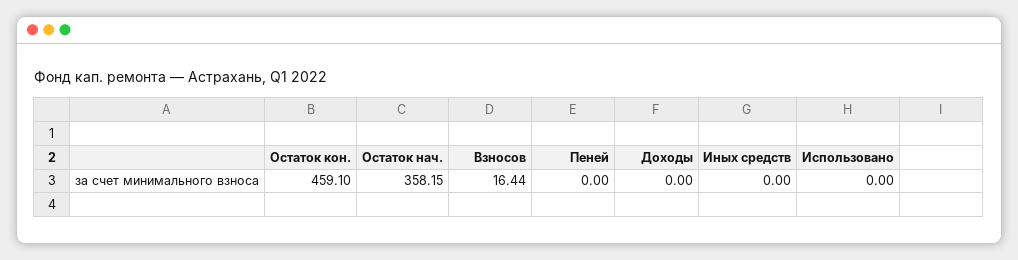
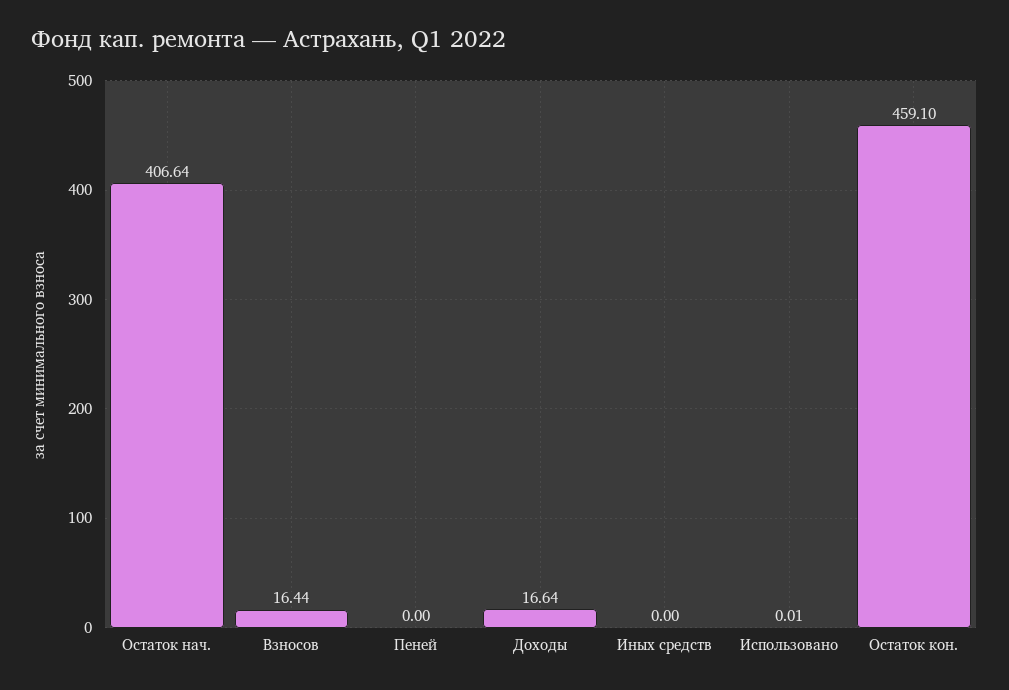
  {
    "Остаток кон.": 459.1,
-   "Остаток нач.": 358.15,
+   "Остаток нач.": 406.64,
    "Взносов": 16.44,
    "Пеней": 0,
-   "Доходы": 0,
+   "Доходы": 16.64,
    "Иных средств": 0,
-   "Использовано": 0
+   "Использовано": 0.01
  }

